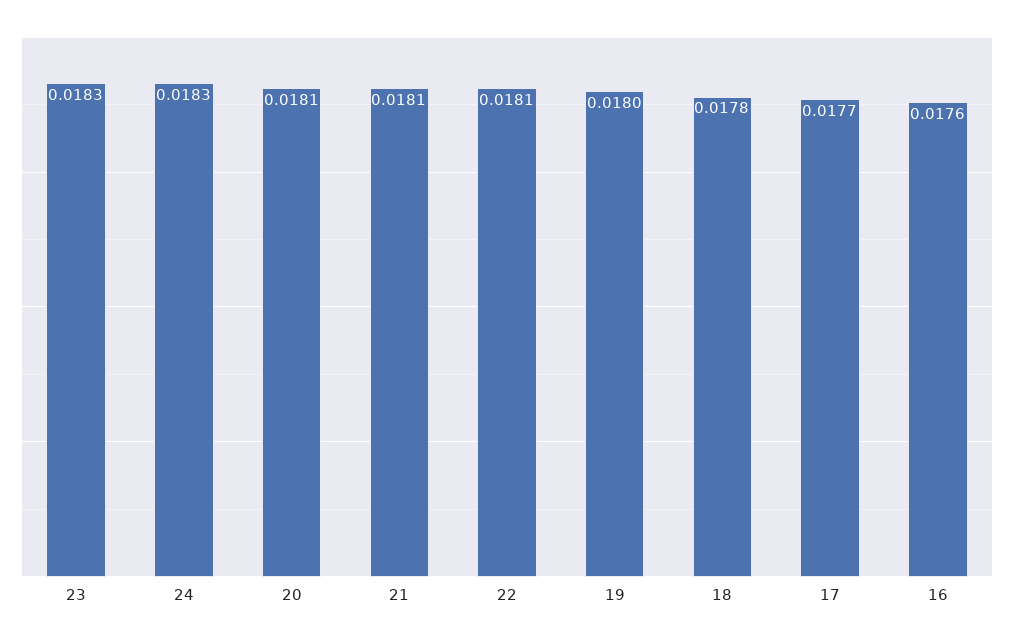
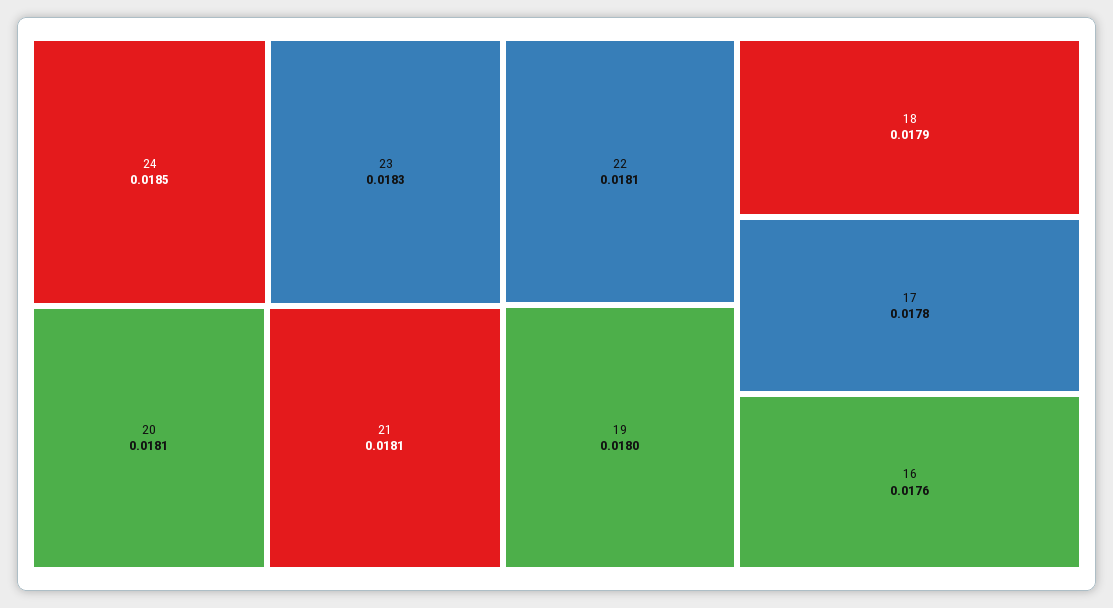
  {
    "23": 0.0183,
-   "24": 0.0183,
+   "24": 0.0185,
    "20": 0.0181,
    "21": 0.0181,
    "22": 0.0181,
    "19": 0.018,
-   "18": 0.0178,
+   "18": 0.0179,
-   "17": 0.0177,
+   "17": 0.0178,
    "16": 0.0176
  }

